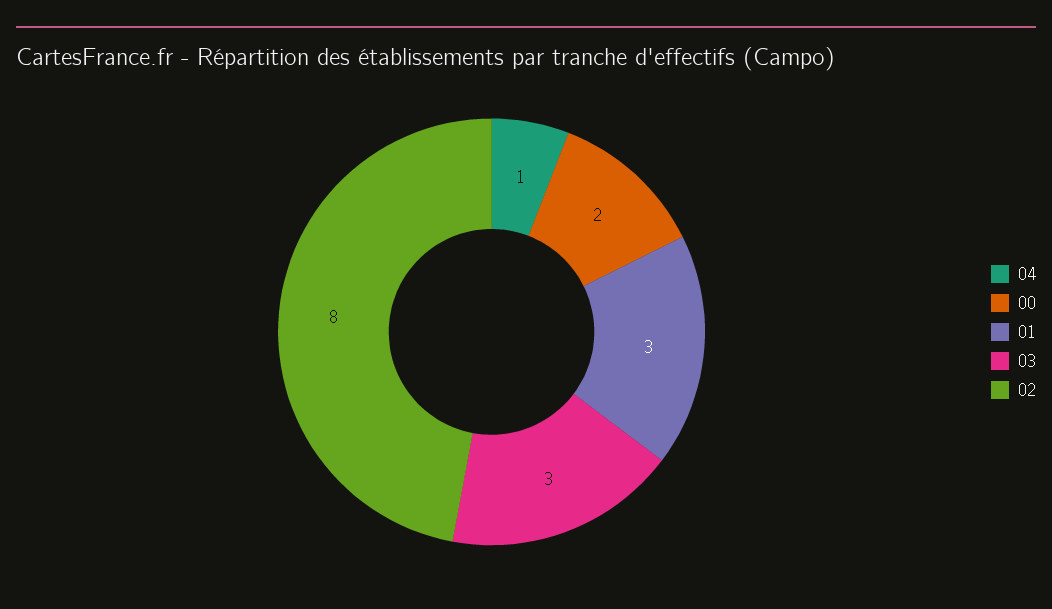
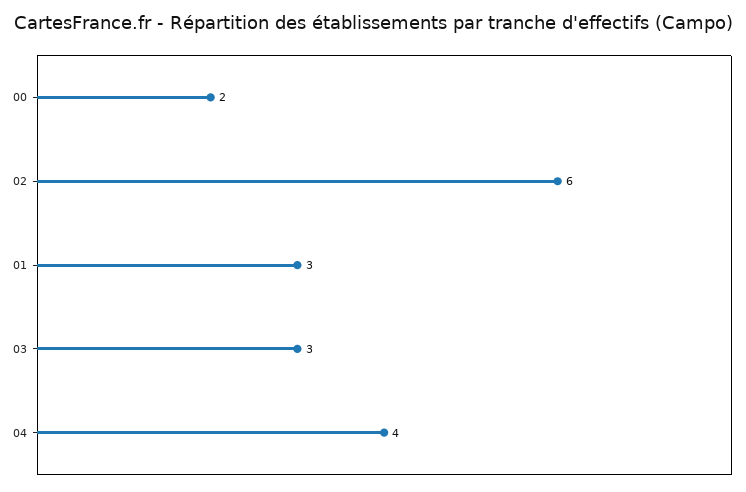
  {
-   "04": 1,
+   "04": 4,
    "00": 2,
    "01": 3,
    "03": 3,
-   "02": 8
+   "02": 6
  }

